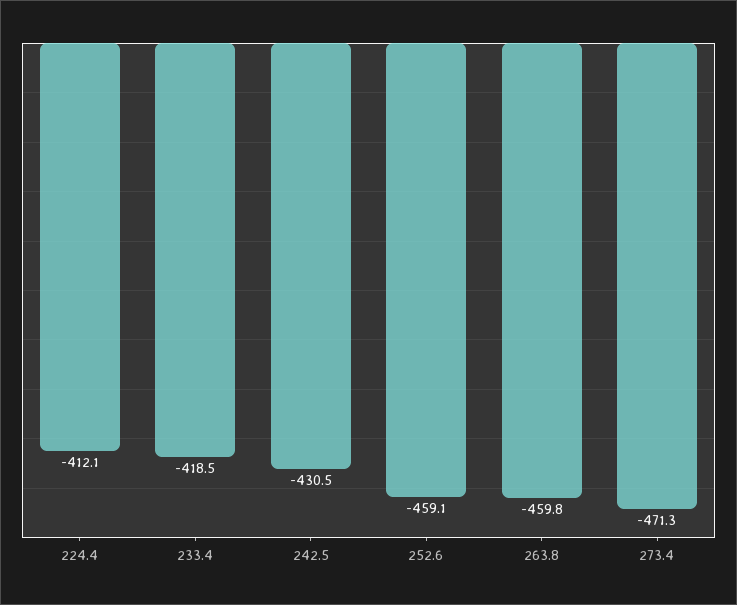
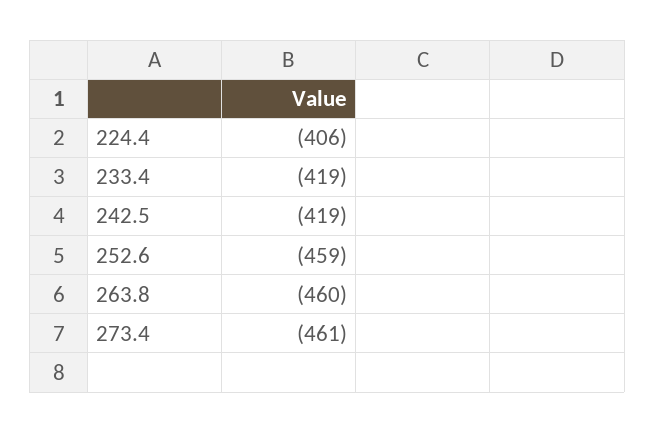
  {
-   "224.4": -412.1,
+   "224.4": -406,
    "233.4": -418.5,
-   "242.5": -430.5,
+   "242.5": -419,
    "252.6": -459.1,
    "263.8": -459.8,
-   "273.4": -471.3
+   "273.4": -461
  }

